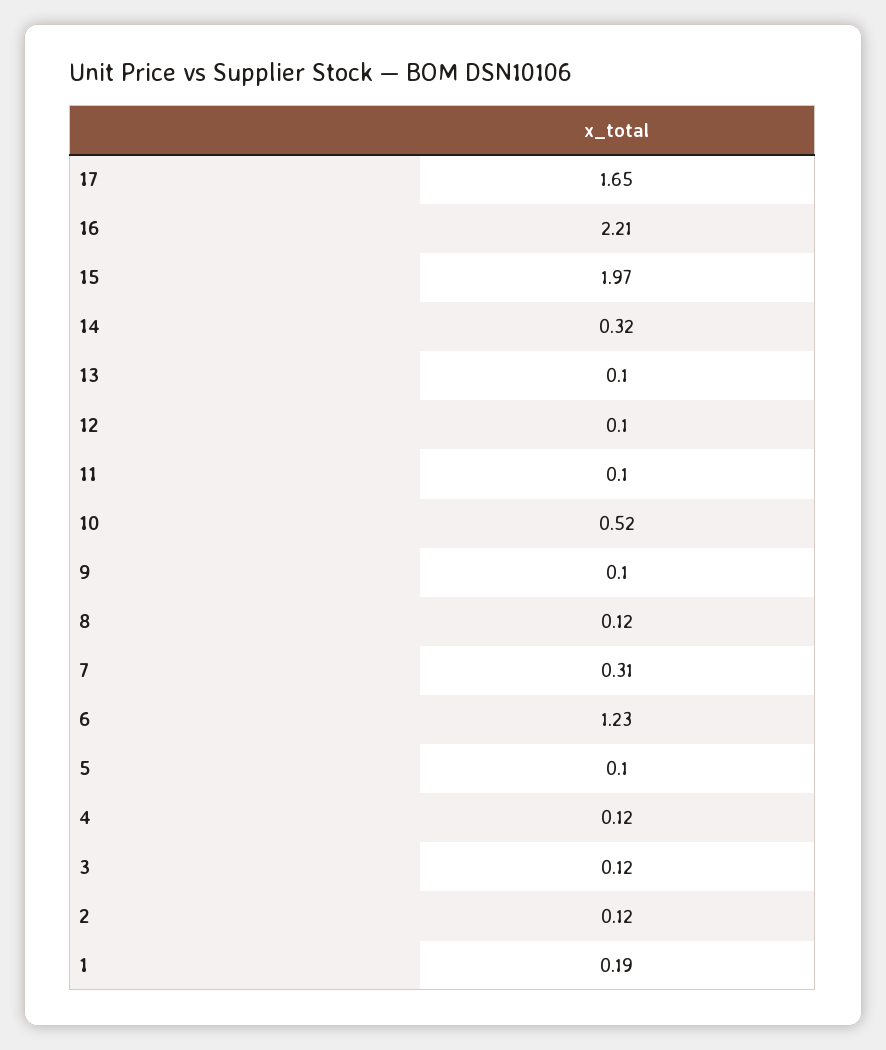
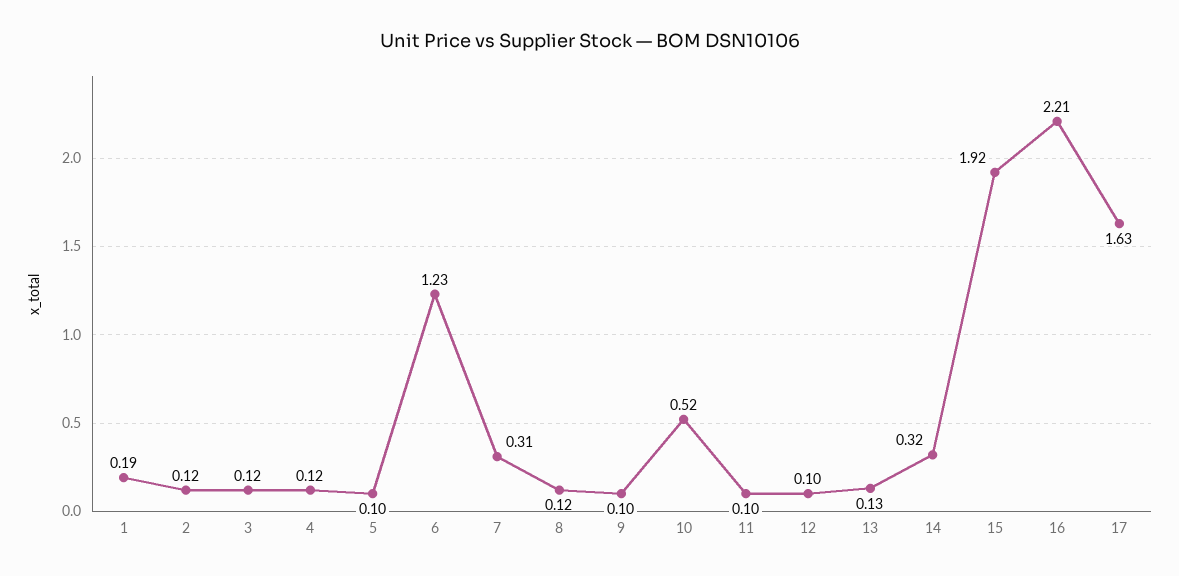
  {
-   "17": 1.65,
+   "17": 1.63,
    "16": 2.21,
-   "15": 1.97,
+   "15": 1.92,
    "14": 0.32,
-   "13": 0.1,
+   "13": 0.13,
    "12": 0.1,
    "11": 0.1,
    "10": 0.52,
    "9": 0.1,
    "8": 0.12,
    "7": 0.31,
    "6": 1.23,
    "5": 0.1,
    "4": 0.12,
    "3": 0.12,
    "2": 0.12,
    "1": 0.19
  }

